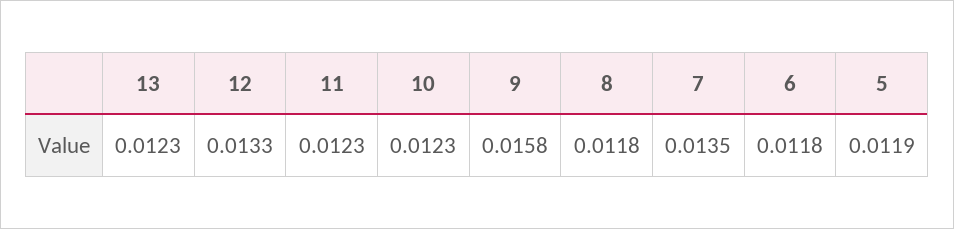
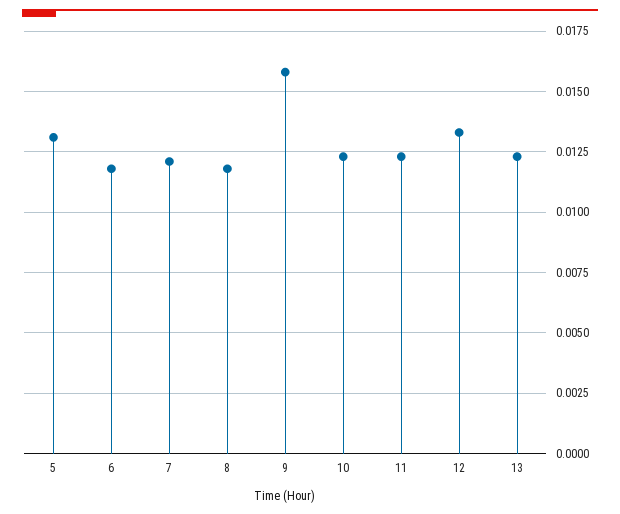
  {
    "13": 0.0123,
    "12": 0.0133,
    "11": 0.0123,
    "10": 0.0123,
    "9": 0.0158,
    "8": 0.0118,
-   "7": 0.0135,
+   "7": 0.012,
    "6": 0.0118,
-   "5": 0.0119
+   "5": 0.013
  }

